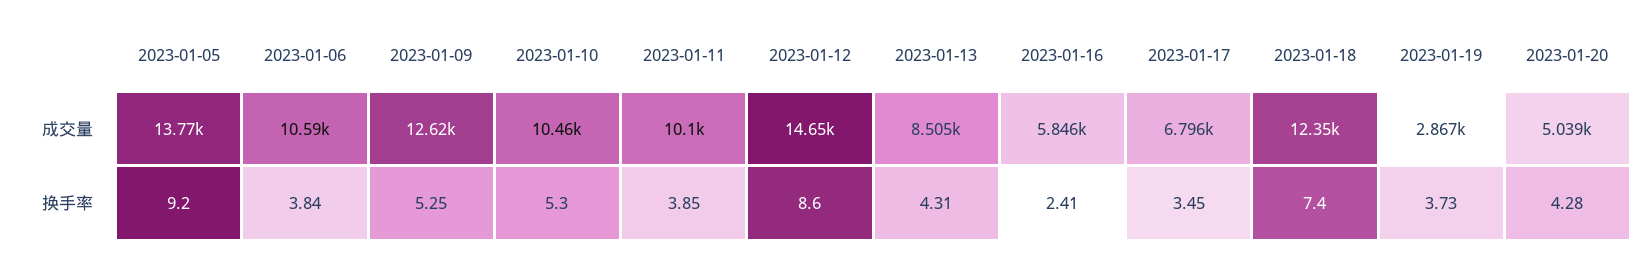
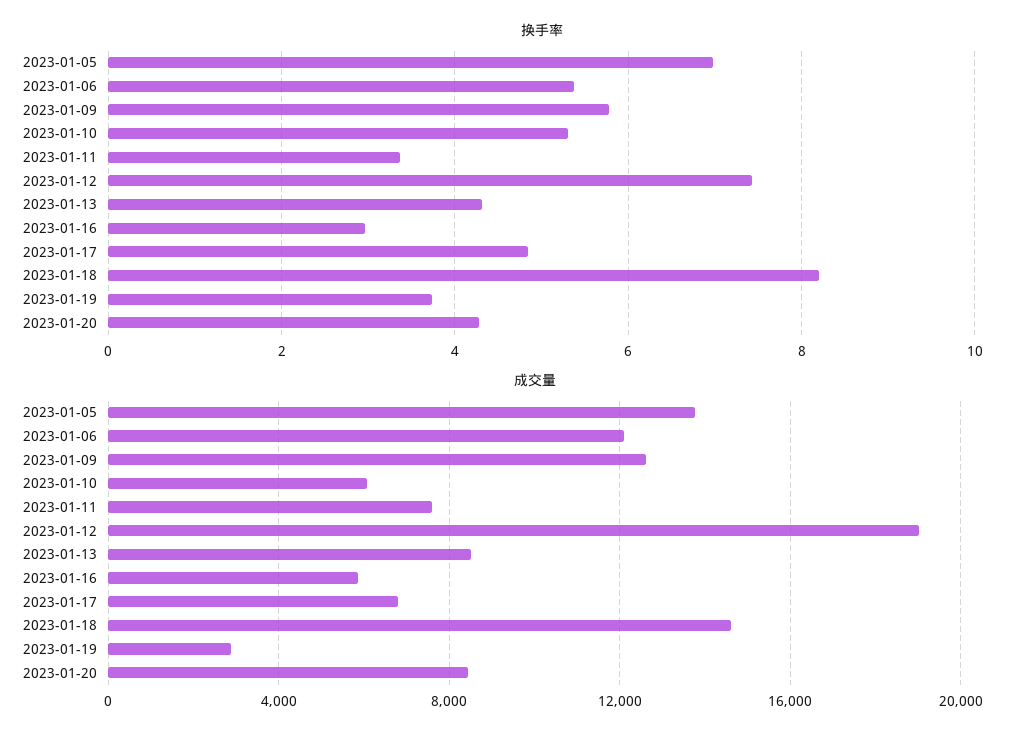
  {
    "成交量": {
      "2023-01-05": 13770,
-     "2023-01-06": 10590,
+     "2023-01-06": 12000,
      "2023-01-09": 12620,
-     "2023-01-10": 10460,
+     "2023-01-10": 6000,
-     "2023-01-11": 10100,
+     "2023-01-11": 7500,
-     "2023-01-12": 14650,
+     "2023-01-12": 19000,
      "2023-01-13": 8505,
      "2023-01-16": 5846,
      "2023-01-17": 6796,
-     "2023-01-18": 12350,
+     "2023-01-18": 14500,
      "2023-01-19": 2867,
-     "2023-01-20": 5039
+     "2023-01-20": 8500
    },
    "换手率": {
-     "2023-01-05": 9.2,
+     "2023-01-05": 7,
-     "2023-01-06": 3.84,
+     "2023-01-06": 5.4,
-     "2023-01-09": 5.25,
+     "2023-01-09": 5.8,
      "2023-01-10": 5.3,
-     "2023-01-11": 3.85,
+     "2023-01-11": 3.4,
-     "2023-01-12": 8.6,
+     "2023-01-12": 7.4,
      "2023-01-13": 4.31,
-     "2023-01-16": 2.41,
+     "2023-01-16": 3,
-     "2023-01-17": 3.45,
+     "2023-01-17": 4.8,
-     "2023-01-18": 7.4,
+     "2023-01-18": 8.2,
      "2023-01-19": 3.73,
      "2023-01-20": 4.28
    }
  }

